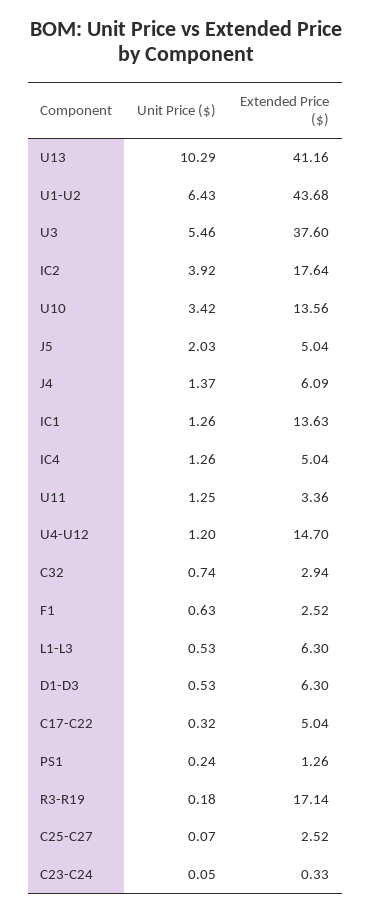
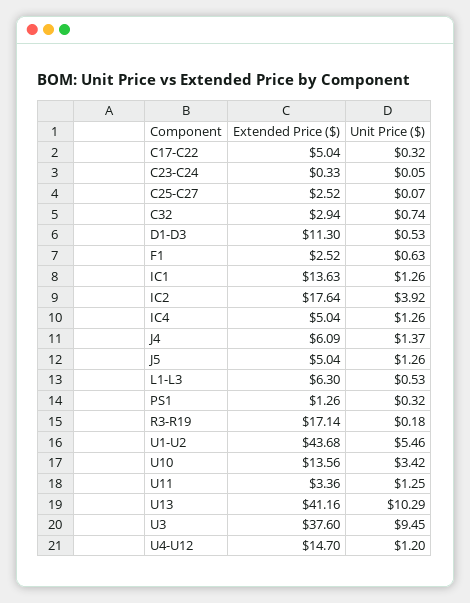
  {
    "Unit Price ($)": {
      "U13": 10.29,
-     "U1-U2": 6.43,
+     "U1-U2": 5.46,
-     "U3": 5.46,
+     "U3": 9.45,
      "IC2": 3.92,
      "U10": 3.42,
-     "J5": 2.03,
+     "J5": 1.26,
      "J4": 1.37,
      "IC1": 1.26,
      "IC4": 1.26,
      "U11": 1.25,
      "U4-U12": 1.2,
      "C32": 0.74,
      "F1": 0.63,
      "L1-L3": 0.53,
      "D1-D3": 0.53,
      "C17-C22": 0.32,
-     "PS1": 0.24,
+     "PS1": 0.32,
      "R3-R19": 0.18,
      "C25-C27": 0.07,
      "C23-C24": 0.05
    },
    "Extended Price ($)": {
      "U13": 41.16,
      "U1-U2": 43.68,
      "U3": 37.6,
      "IC2": 17.64,
      "U10": 13.56,
      "J5": 5.04,
      "J4": 6.09,
      "IC1": 13.63,
      "IC4": 5.04,
      "U11": 3.36,
      "U4-U12": 14.7,
      "C32": 2.94,
      "F1": 2.52,
      "L1-L3": 6.3,
-     "D1-D3": 6.3,
+     "D1-D3": 11.3,
      "C17-C22": 5.04,
      "PS1": 1.26,
      "R3-R19": 17.14,
      "C25-C27": 2.52,
      "C23-C24": 0.33
    }
  }

